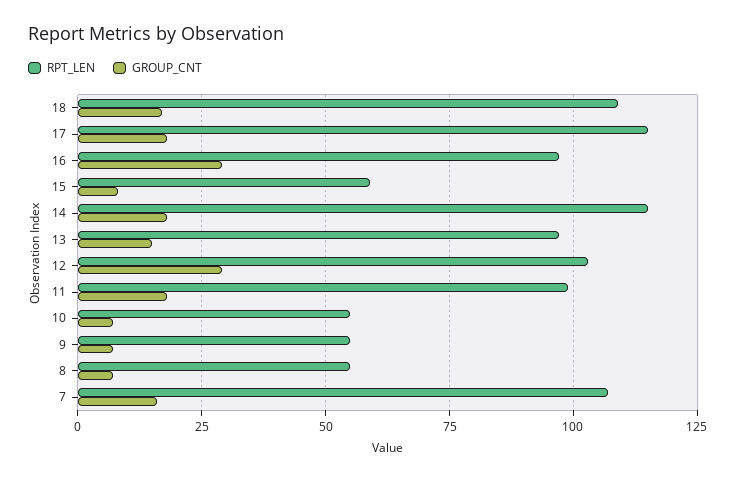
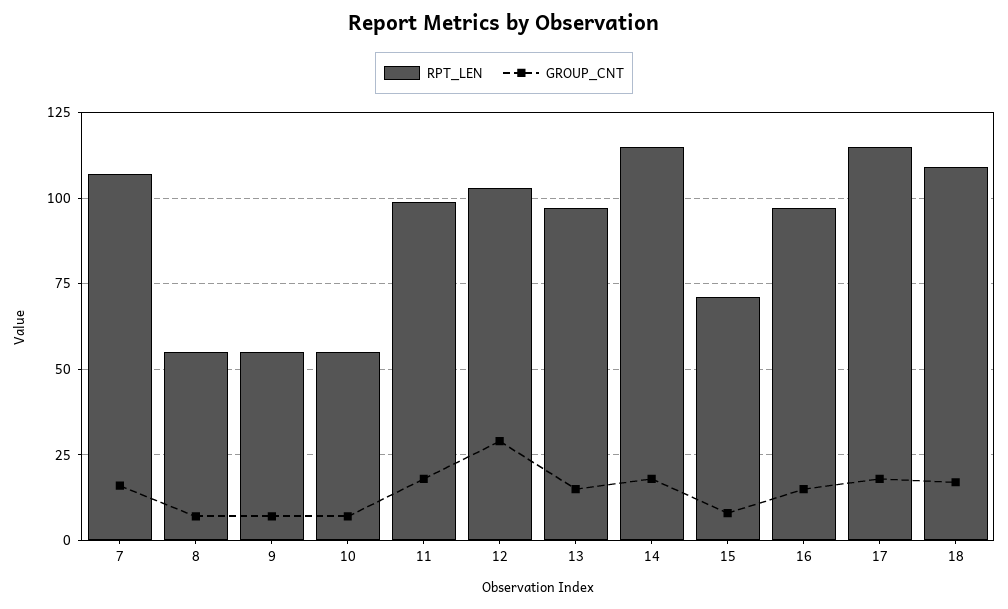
  {
    "RPT_LEN": {
      "18": 110,
      "17": 115,
      "16": 95,
-     "15": 60,
+     "15": 70,
      "14": 115,
      "13": 95,
      "12": 105,
      "11": 100,
      "10": 55,
      "9": 55,
      "8": 55,
      "7": 105
    },
    "GROUP_CNT": {
      "18": 15,
      "17": 20,
-     "16": 30,
+     "16": 15,
      "15": 10,
      "14": 20,
      "13": 15,
      "12": 30,
      "11": 20,
      "10": 5,
      "9": 5,
      "8": 5,
      "7": 15
    }
  }

